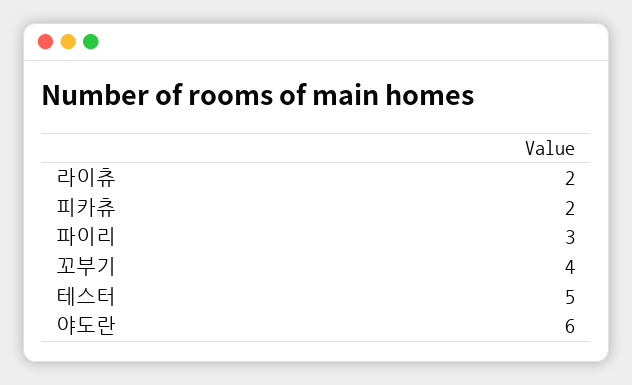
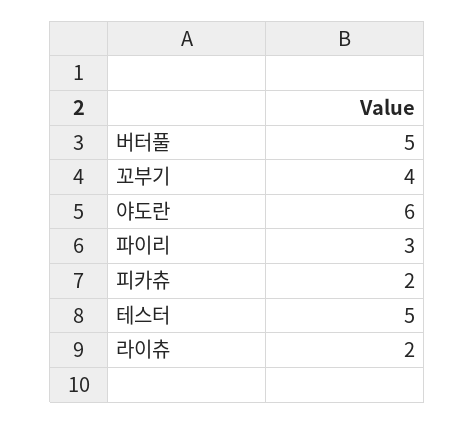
  {
    "라이츄": 2,
    "피카츄": 2,
    "파이리": 3,
    "꼬부기": 4,
    "테스터": 5,
-   "야도란": 6
+   "야도란": 6,
+   "버터풀": 5
  }

